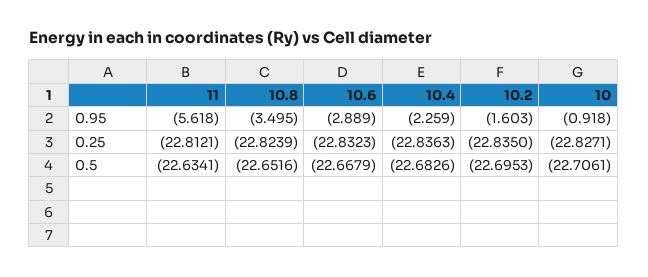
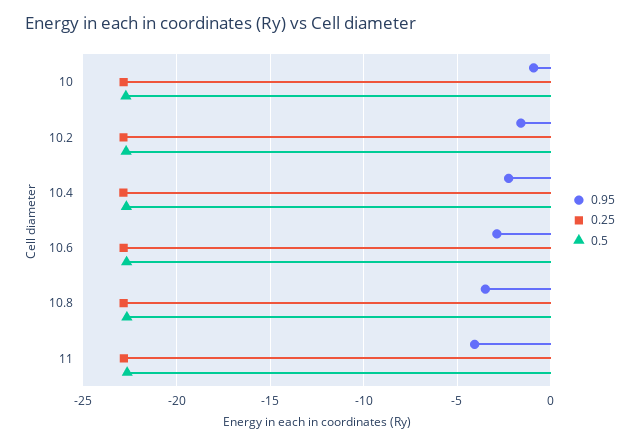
  {
    "0.95": {
-     "11": -5.618,
+     "11": -4,
      "10.8": -3.495,
      "10.6": -2.889,
      "10.4": -2.259,
      "10.2": -1.603,
      "10": -0.918
    },
    "0.25": {
      "11": -22.8121,
      "10.8": -22.8239,
      "10.6": -22.8323,
      "10.4": -22.8363,
      "10.2": -22.835,
      "10": -22.8271
    },
    "0.5": {
      "11": -22.6341,
      "10.8": -22.6516,
      "10.6": -22.6679,
      "10.4": -22.6826,
      "10.2": -22.6953,
      "10": -22.7061
    }
  }

